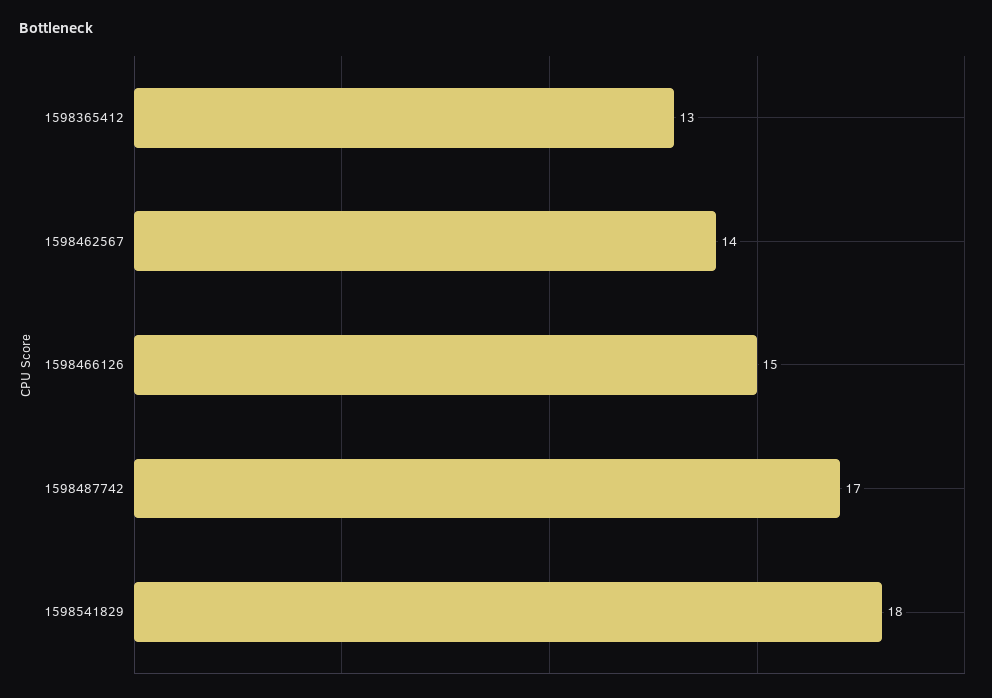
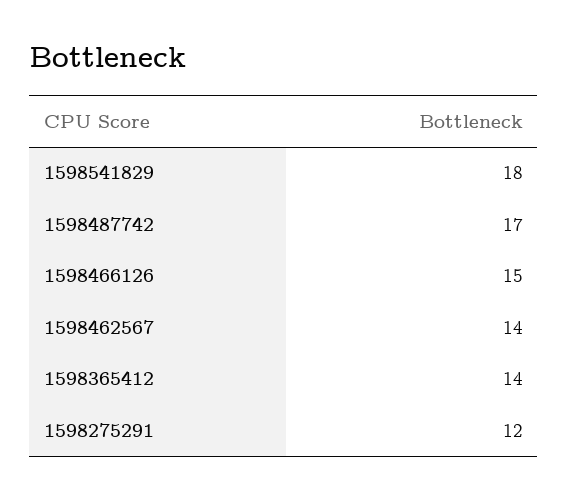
  {
-   "1598365412": 13,
+   "1598365412": 14,
    "1598462567": 14,
    "1598466126": 15,
    "1598487742": 17,
-   "1598541829": 18
+   "1598541829": 18,
+   "1598275291": 12
  }

